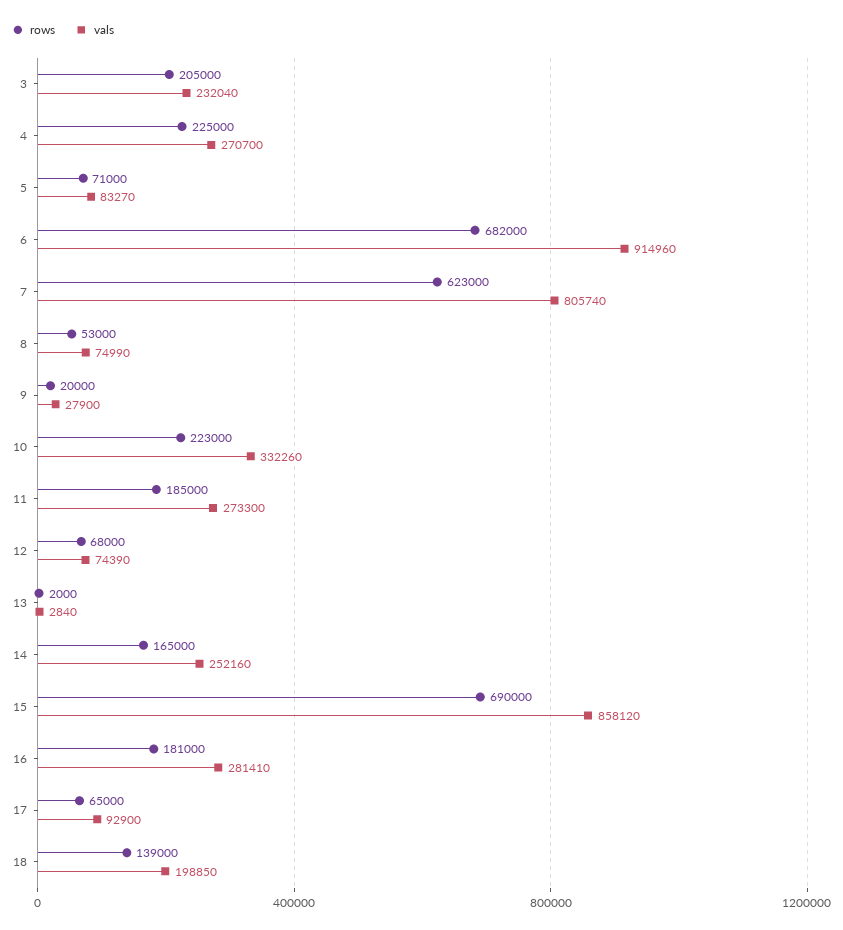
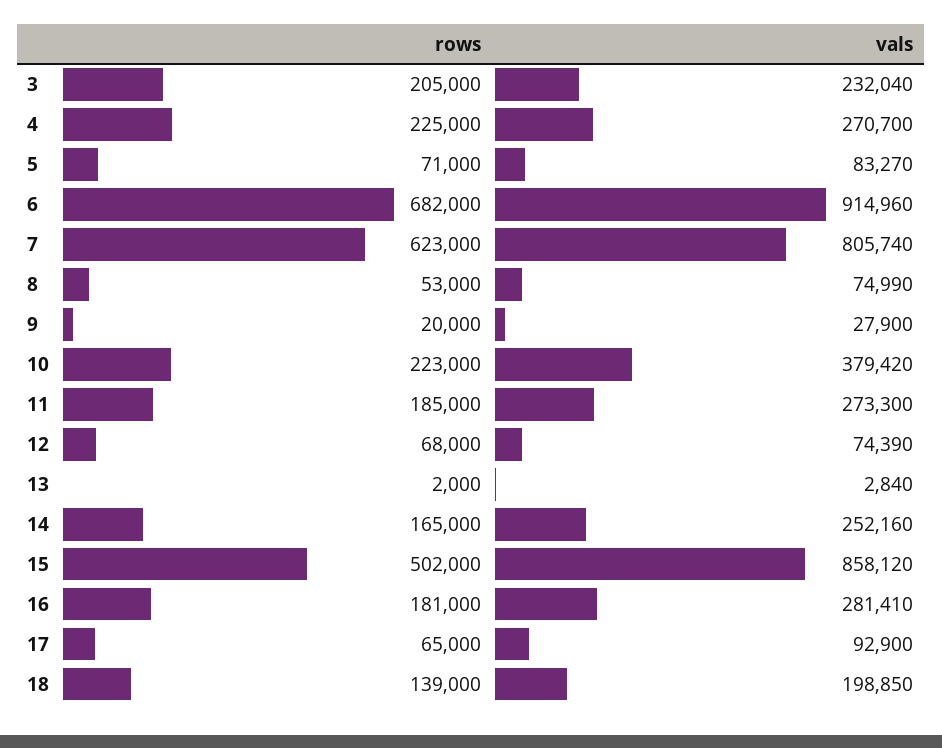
  {
    "rows": {
      "3": 205000,
      "4": 225000,
      "5": 71000,
      "6": 682000,
      "7": 623000,
      "8": 53000,
      "9": 20000,
      "10": 223000,
      "11": 185000,
      "12": 68000,
      "13": 2000,
      "14": 165000,
-     "15": 690000,
+     "15": 502000,
      "16": 181000,
      "17": 65000,
      "18": 139000
    },
    "vals": {
      "3": 232040,
      "4": 270700,
      "5": 83270,
      "6": 914960,
      "7": 805740,
      "8": 74990,
      "9": 27900,
-     "10": 332260,
+     "10": 379420,
      "11": 273300,
      "12": 74390,
      "13": 2840,
      "14": 252160,
      "15": 858120,
      "16": 281410,
      "17": 92900,
      "18": 198850
    }
  }

